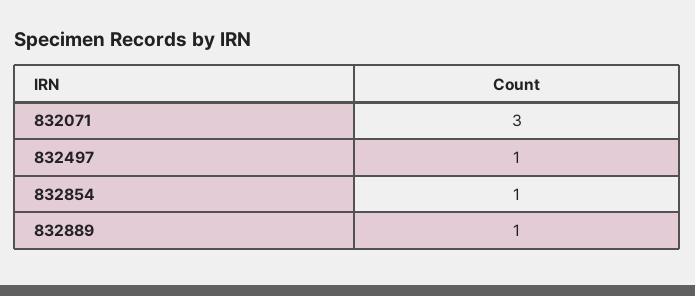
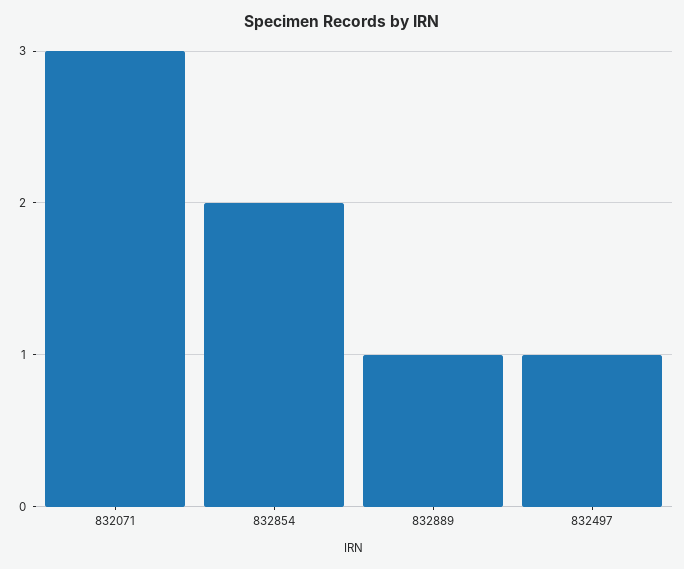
  {
    "832071": 3,
    "832497": 1,
-   "832854": 1,
+   "832854": 2,
    "832889": 1
  }

